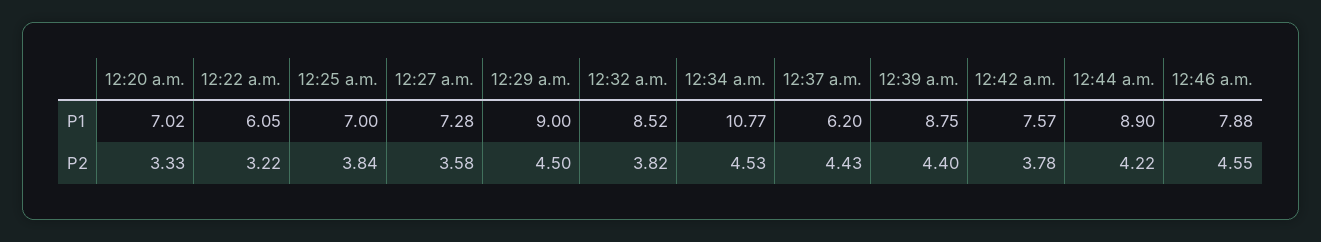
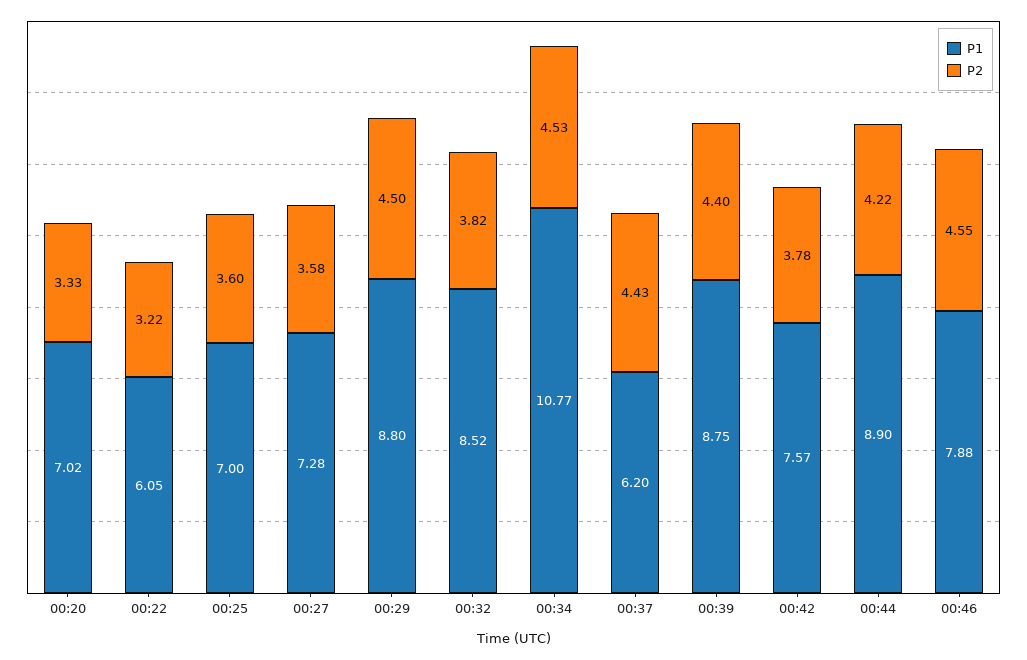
  {
    "P1": {
      "12:20 a.m.": 7.02,
      "12:22 a.m.": 6.05,
      "12:25 a.m.": 7,
      "12:27 a.m.": 7.28,
-     "12:29 a.m.": 9,
+     "12:29 a.m.": 8.8,
      "12:32 a.m.": 8.52,
      "12:34 a.m.": 10.77,
      "12:37 a.m.": 6.2,
      "12:39 a.m.": 8.75,
      "12:42 a.m.": 7.57,
      "12:44 a.m.": 8.9,
      "12:46 a.m.": 7.88
    },
    "P2": {
      "12:20 a.m.": 3.33,
      "12:22 a.m.": 3.22,
-     "12:25 a.m.": 3.84,
+     "12:25 a.m.": 3.6,
      "12:27 a.m.": 3.58,
      "12:29 a.m.": 4.5,
      "12:32 a.m.": 3.82,
      "12:34 a.m.": 4.53,
      "12:37 a.m.": 4.43,
      "12:39 a.m.": 4.4,
      "12:42 a.m.": 3.78,
      "12:44 a.m.": 4.22,
      "12:46 a.m.": 4.55
    }
  }

